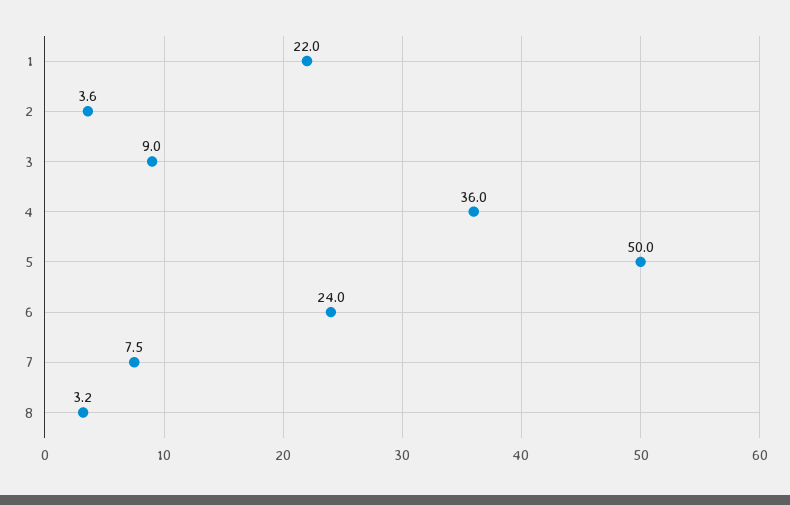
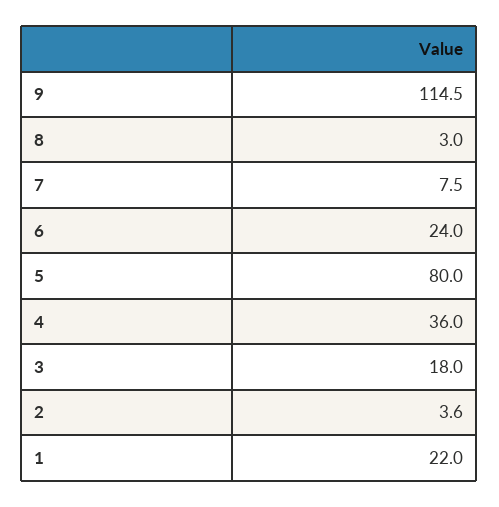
  {
    "1": 22,
    "2": 3.6,
-   "3": 9,
+   "3": 18,
    "4": 36,
-   "5": 50,
+   "5": 80,
    "6": 24,
    "7": 7.5,
-   "8": 3.2
+   "8": 3,
+   "9": 114.5
  }

